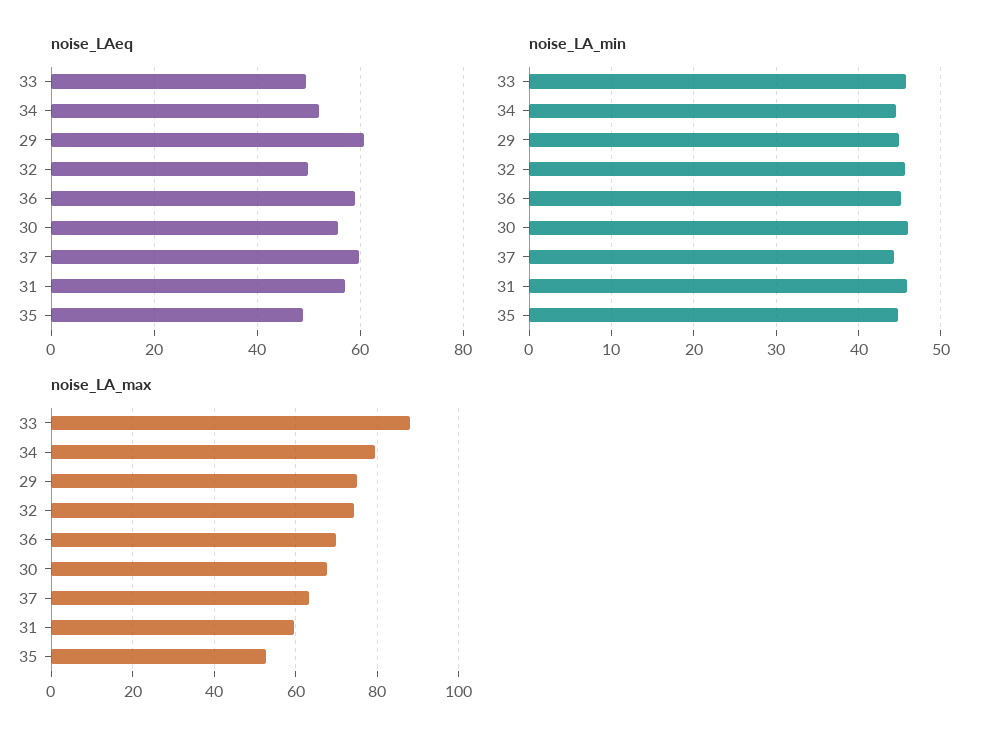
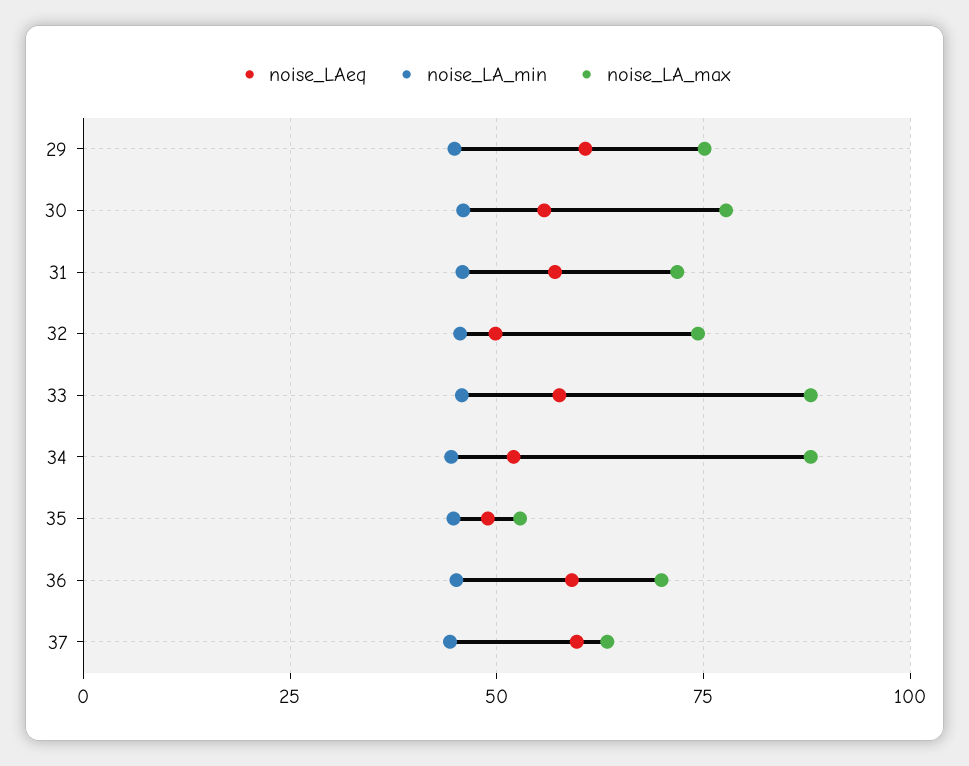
  {
    "noise_LAeq": {
-     "33": 50,
+     "33": 57.5,
      "34": 52,
      "29": 60,
      "32": 50,
      "36": 60,
      "30": 56,
      "37": 60,
      "31": 58,
      "35": 48
    },
    "noise_LA_min": {
      "33": 46,
      "34": 45,
      "29": 45,
      "32": 46,
      "36": 45,
      "30": 46,
      "37": 44,
      "31": 46,
      "35": 45
    },
    "noise_LA_max": {
      "33": 88,
-     "34": 80,
+     "34": 87.5,
      "29": 76,
      "32": 74,
      "36": 70,
-     "30": 68,
+     "30": 77.5,
      "37": 64,
-     "31": 60,
+     "31": 72.5,
      "35": 52
    }
  }

